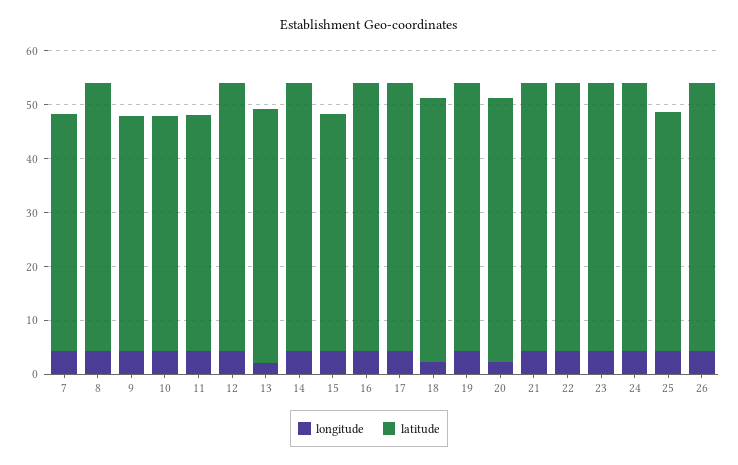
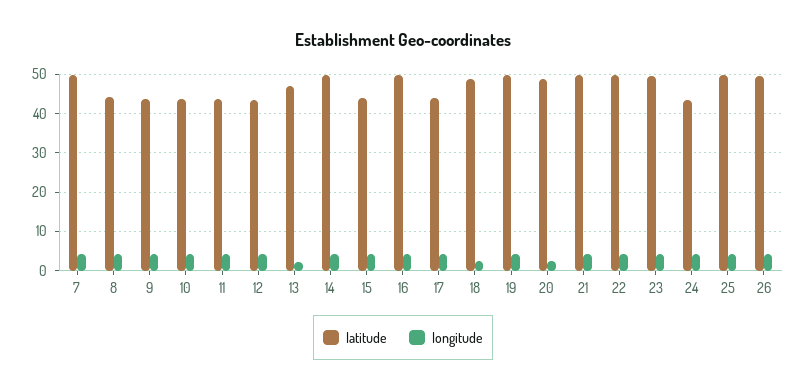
  {
    "longitude": {
      "7": 4,
      "8": 4,
      "9": 4,
      "10": 4,
      "11": 4,
      "12": 4,
      "13": 2,
      "14": 4,
      "15": 4,
      "16": 4,
      "17": 4,
      "18": 2,
      "19": 4,
      "20": 2,
      "21": 4,
      "22": 4,
      "23": 4,
      "24": 4,
      "25": 4,
      "26": 4
    },
    "latitude": {
-     "7": 44,
+     "7": 50,
-     "8": 50,
+     "8": 44,
      "9": 44,
      "10": 44,
      "11": 44,
-     "12": 50,
+     "12": 44,
      "13": 48,
      "14": 50,
      "15": 44,
      "16": 50,
-     "17": 50,
+     "17": 44,
      "18": 48,
      "19": 50,
      "20": 48,
      "21": 50,
      "22": 50,
      "23": 50,
-     "24": 50,
+     "24": 44,
-     "25": 44,
+     "25": 50,
      "26": 50
    }
  }

